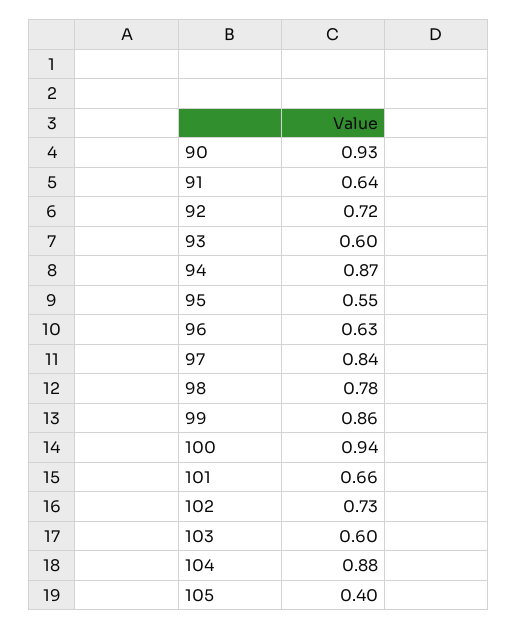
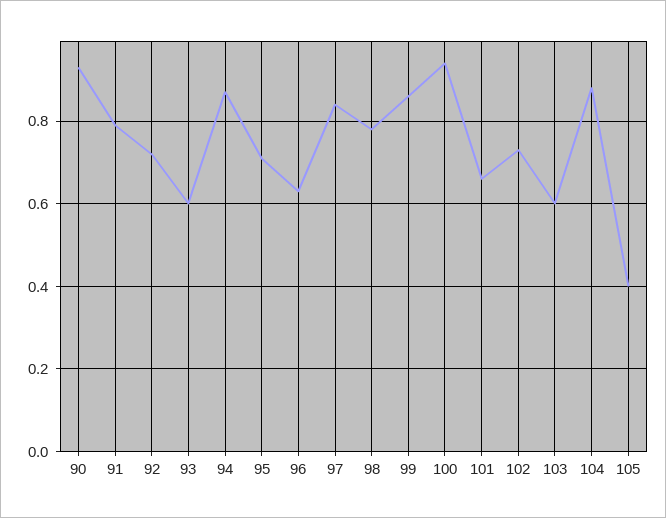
  {
    "90": 0.93,
-   "91": 0.64,
+   "91": 0.8,
    "92": 0.72,
    "93": 0.6,
    "94": 0.87,
-   "95": 0.55,
+   "95": 0.7,
    "96": 0.63,
    "97": 0.84,
    "98": 0.78,
    "99": 0.86,
    "100": 0.94,
    "101": 0.66,
    "102": 0.73,
    "103": 0.6,
    "104": 0.88,
    "105": 0.4
  }

